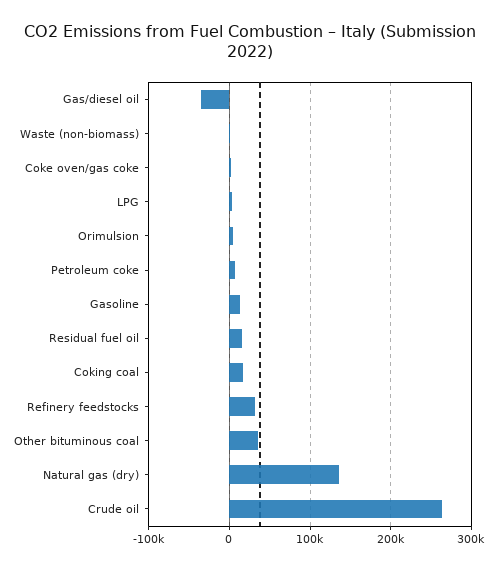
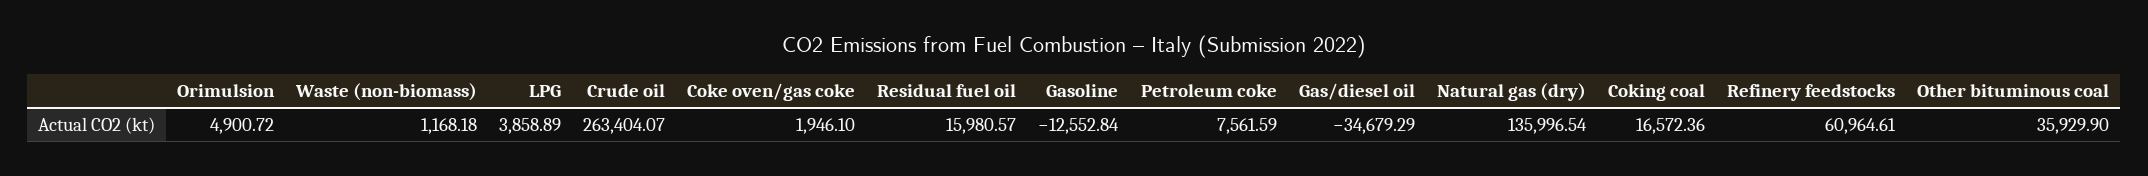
  {
    "Gas/diesel oil": -34679.29,
    "Waste (non-biomass)": 1168.18,
    "Coke oven/gas coke": 1946.1,
    "LPG": 3858.89,
    "Orimulsion": 4900.72,
    "Petroleum coke": 7561.59,
-   "Gasoline": 10000,
+   "Gasoline": -12552.84,
    "Residual fuel oil": 15980.57,
    "Coking coal": 16572.36,
-   "Refinery feedstocks": 30000,
+   "Refinery feedstocks": 60964.61,
    "Other bituminous coal": 35929.9,
    "Natural gas (dry)": 135996.54,
    "Crude oil": 263404.07
  }

